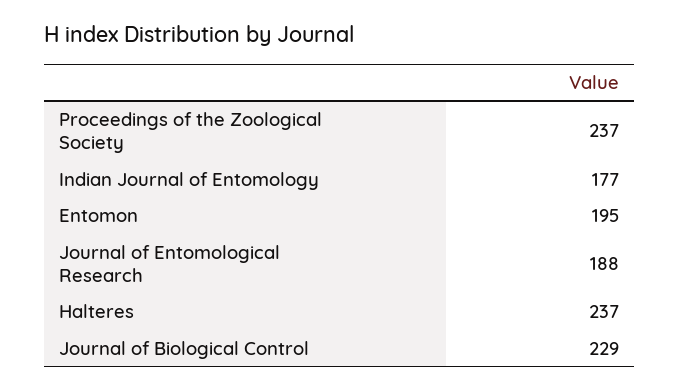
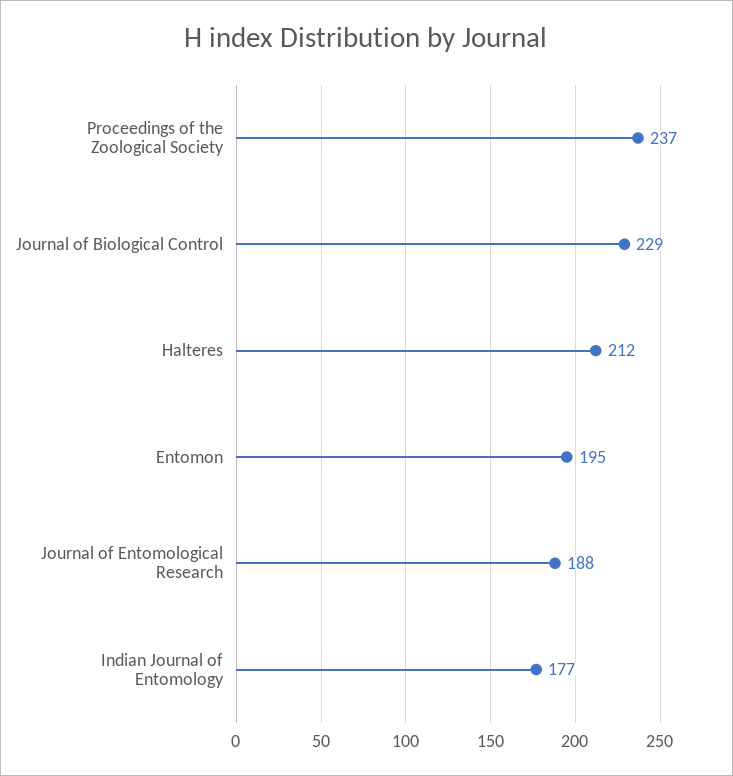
  {
    "Proceedings of the Zoological Society": 237,
    "Indian Journal of Entomology": 177,
    "Entomon": 195,
    "Journal of Entomological Research": 188,
-   "Halteres": 237,
+   "Halteres": 212,
    "Journal of Biological Control": 229
  }

